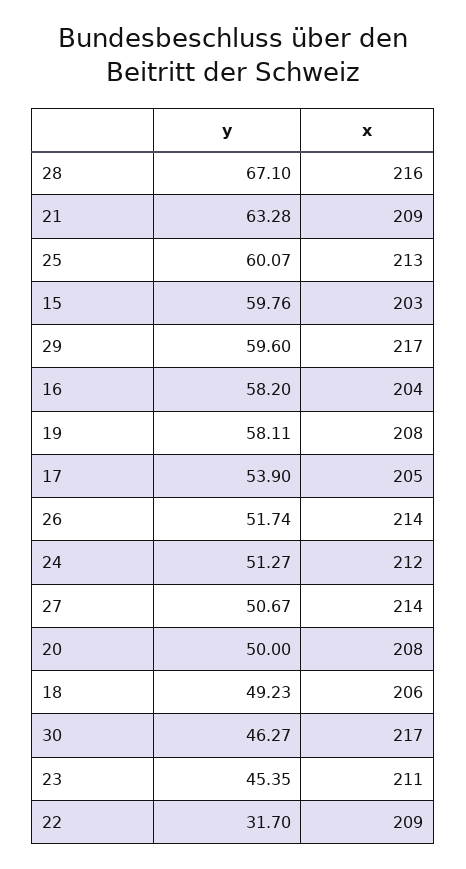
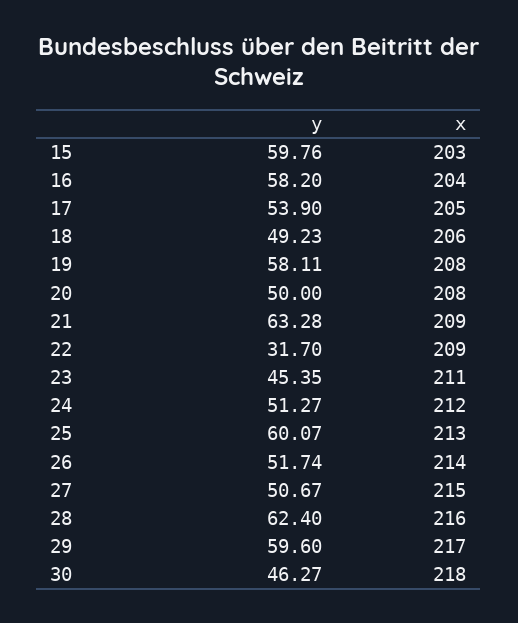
  {
    "y": {
-     "28": 67.1,
+     "28": 62.4,
      "21": 63.28,
      "25": 60.07,
      "15": 59.76,
      "29": 59.6,
      "16": 58.2,
      "19": 58.11,
      "17": 53.9,
      "26": 51.74,
      "24": 51.27,
      "27": 50.67,
      "20": 50,
      "18": 49.23,
      "30": 46.27,
      "23": 45.35,
      "22": 31.7
    },
    "x": {
      "28": 216,
      "21": 209,
      "25": 213,
      "15": 203,
      "29": 217,
      "16": 204,
      "19": 208,
      "17": 205,
      "26": 214,
      "24": 212,
-     "27": 214,
+     "27": 215,
      "20": 208,
      "18": 206,
-     "30": 217,
+     "30": 218,
      "23": 211,
      "22": 209
    }
  }

